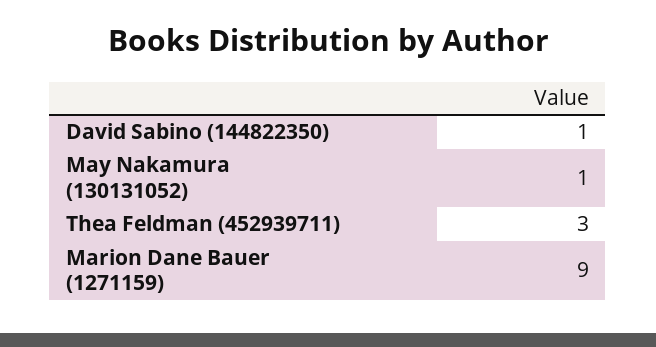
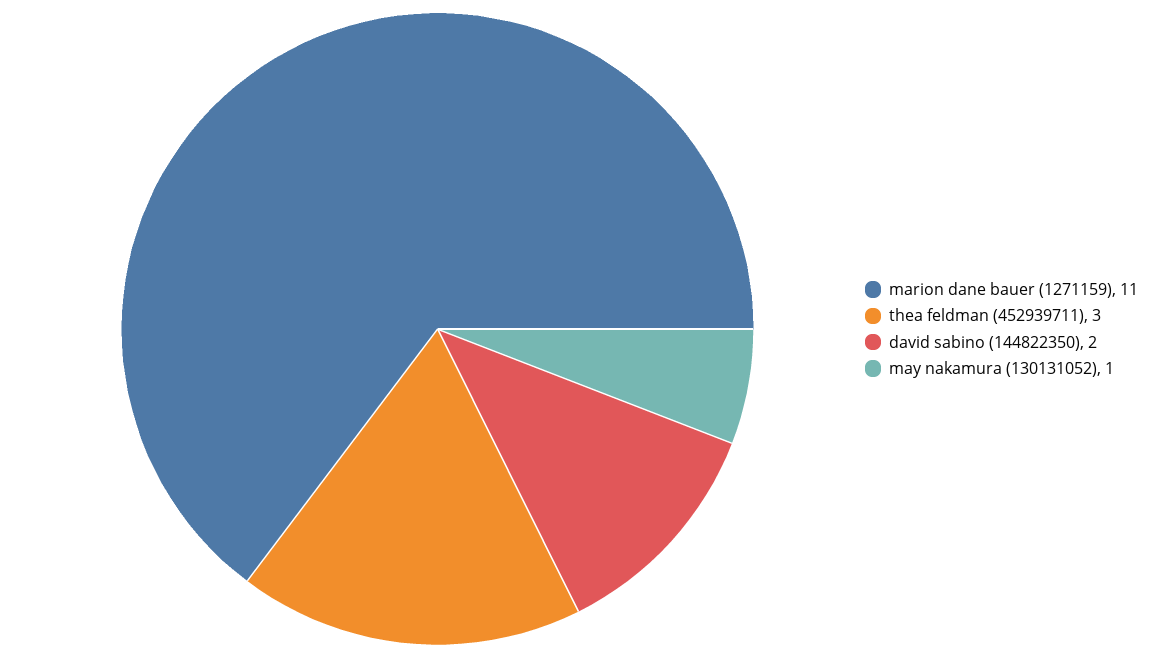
  {
-   "David Sabino (144822350)": 1,
+   "David Sabino (144822350)": 2,
    "May Nakamura (130131052)": 1,
    "Thea Feldman (452939711)": 3,
-   "Marion Dane Bauer (1271159)": 9
+   "Marion Dane Bauer (1271159)": 11
  }

